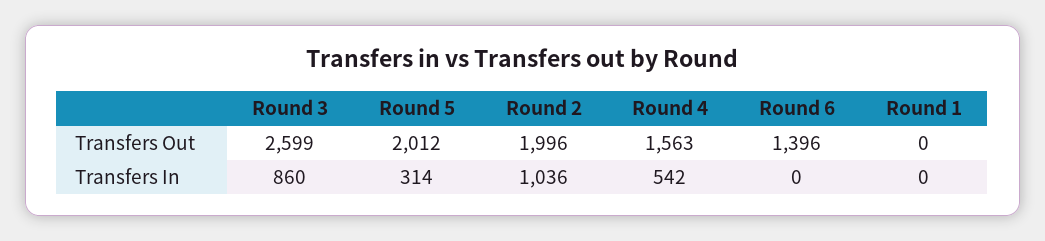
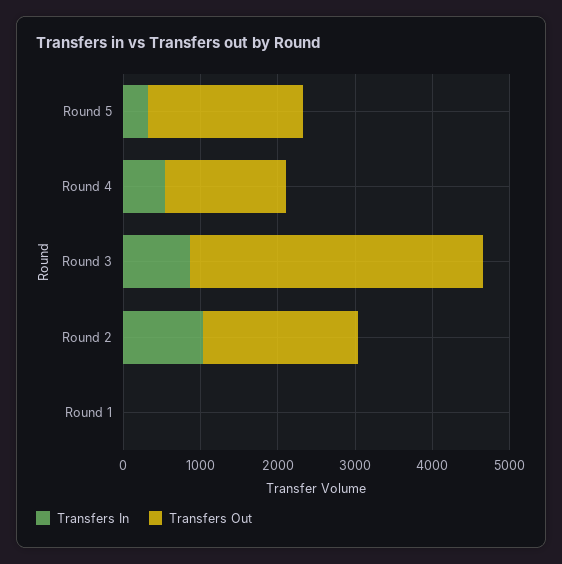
  {
    "Transfers Out": {
-     "Round 3": 2599,
+     "Round 3": 3800,
      "Round 5": 2012,
      "Round 2": 1996,
      "Round 4": 1563,
-     "Round 6": 1396,
      "Round 1": 0
    },
    "Transfers In": {
      "Round 3": 860,
      "Round 5": 314,
      "Round 2": 1036,
      "Round 4": 542,
-     "Round 6": 0,
      "Round 1": 0
    }
  }

